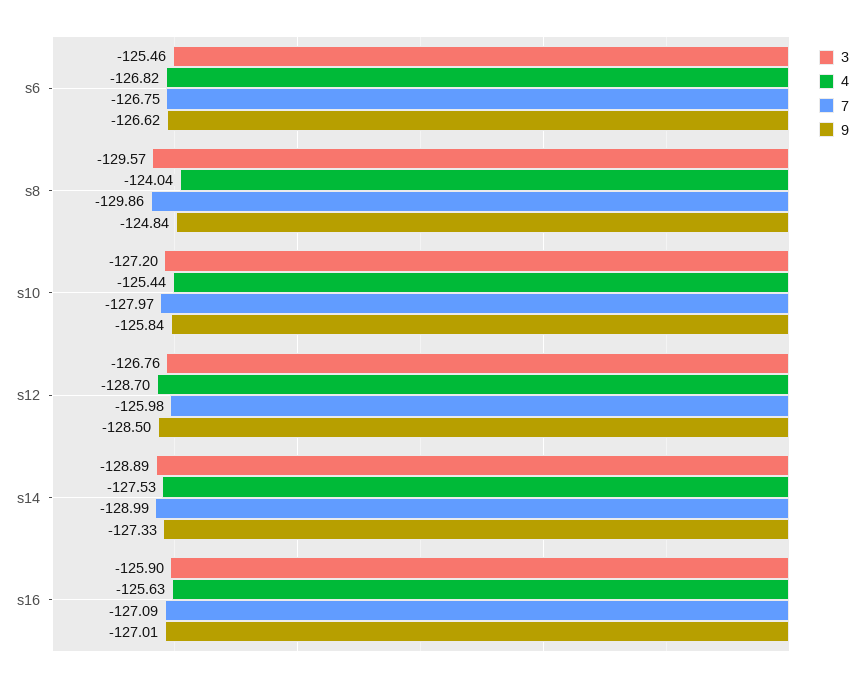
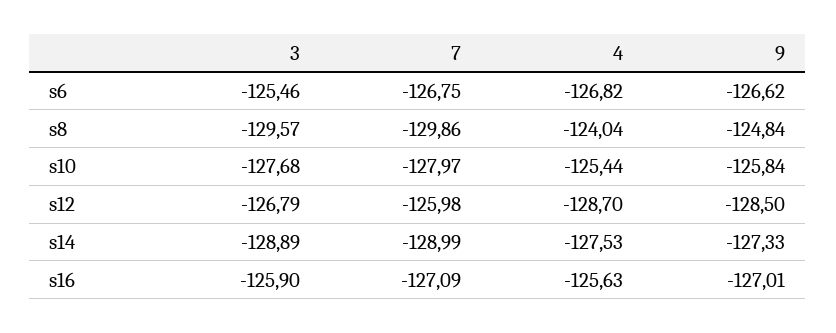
  {
    "3": {
      "s6": -125.46,
      "s8": -129.57,
-     "s10": -127.2,
+     "s10": -127.68,
-     "s12": -126.76,
+     "s12": -126.79,
      "s14": -128.89,
      "s16": -125.9
    },
    "4": {
      "s6": -126.82,
      "s8": -124.04,
      "s10": -125.44,
      "s12": -128.7,
      "s14": -127.53,
      "s16": -125.63
    },
    "7": {
      "s6": -126.75,
      "s8": -129.86,
      "s10": -127.97,
      "s12": -125.98,
      "s14": -128.99,
      "s16": -127.09
    },
    "9": {
      "s6": -126.62,
      "s8": -124.84,
      "s10": -125.84,
      "s12": -128.5,
      "s14": -127.33,
      "s16": -127.01
    }
  }

